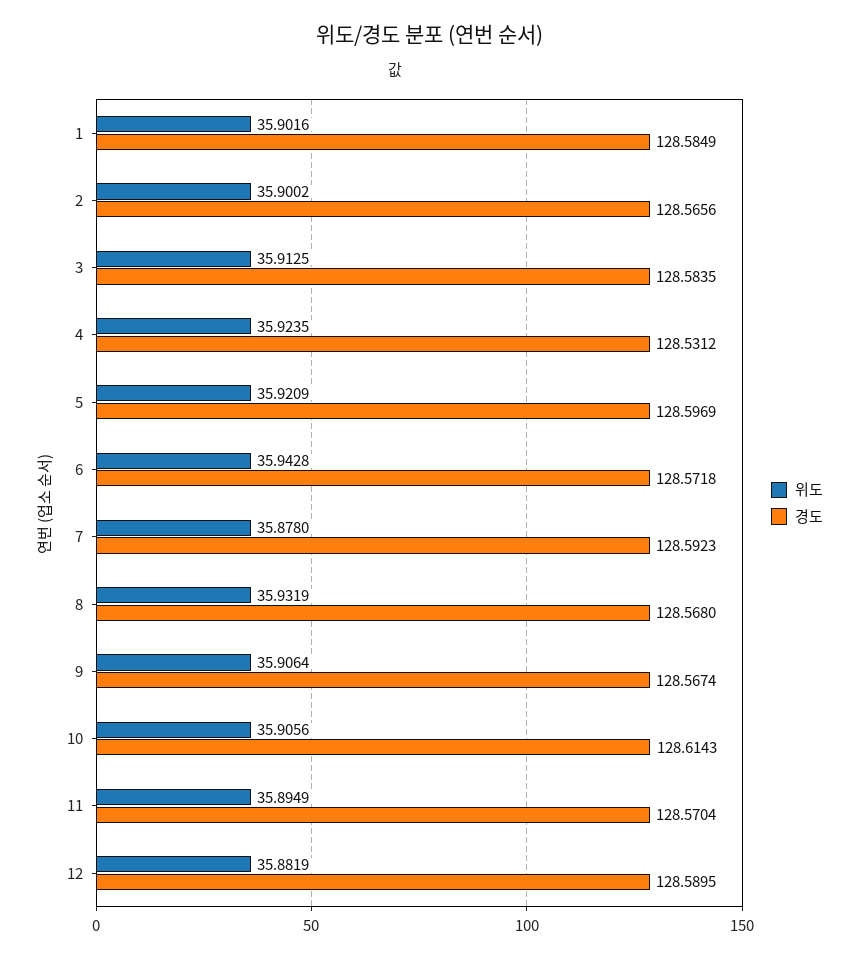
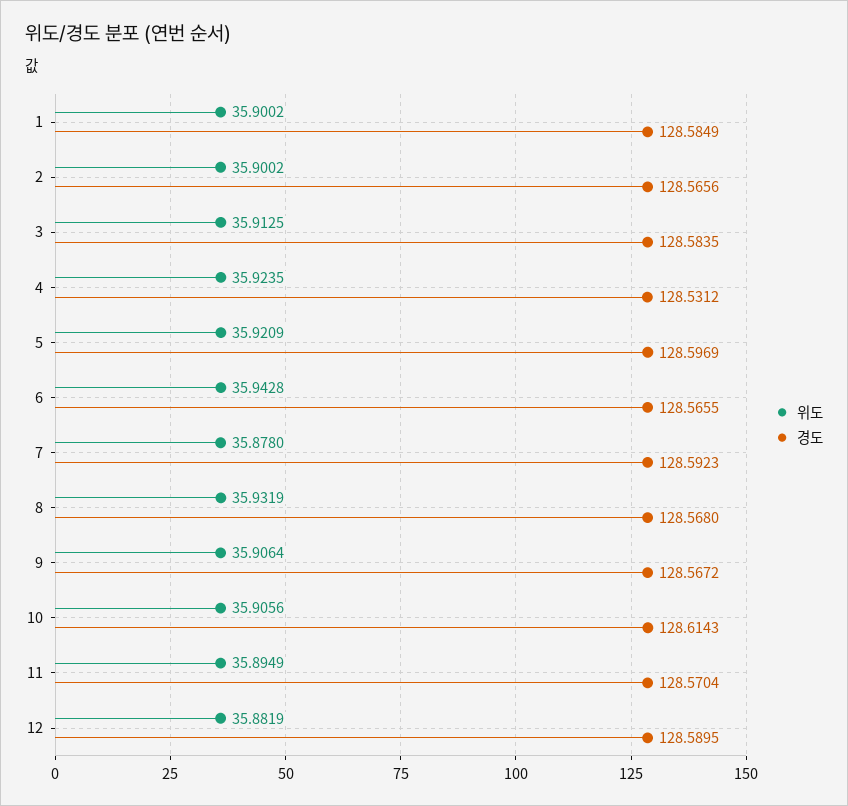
  {
    "위도": {
-     "1": 35.9016,
+     "1": 35.9002,
      "2": 35.9002,
      "3": 35.9125,
      "4": 35.9235,
      "5": 35.9209,
      "6": 35.9428,
      "7": 35.878,
      "8": 35.9319,
      "9": 35.9064,
      "10": 35.9056,
      "11": 35.8949,
      "12": 35.8819
    },
    "경도": {
      "1": 128.5849,
      "2": 128.5656,
      "3": 128.5835,
      "4": 128.5312,
      "5": 128.5969,
-     "6": 128.5718,
+     "6": 128.5655,
      "7": 128.5923,
      "8": 128.568,
-     "9": 128.5674,
+     "9": 128.5672,
      "10": 128.6143,
      "11": 128.5704,
      "12": 128.5895
    }
  }

